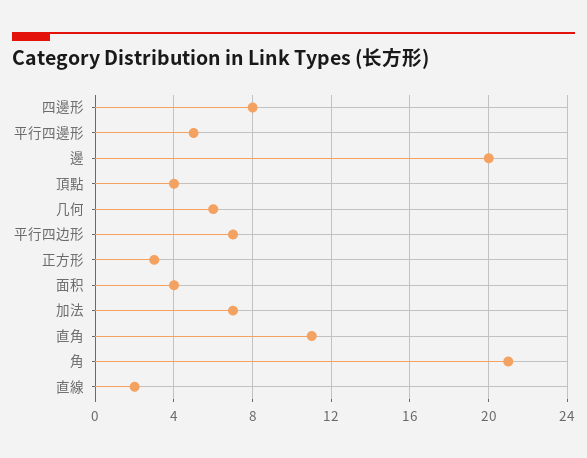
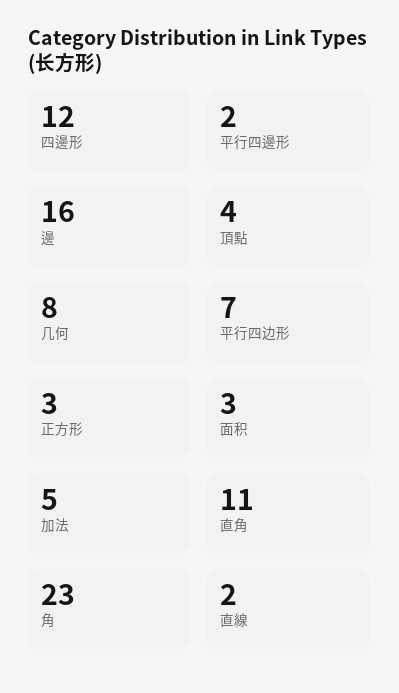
  {
-   "四邊形": 8,
+   "四邊形": 12,
-   "平行四邊形": 5,
+   "平行四邊形": 2,
-   "邊": 20,
+   "邊": 16,
    "頂點": 4,
-   "几何": 6,
+   "几何": 8,
    "平行四边形": 7,
    "正方形": 3,
-   "面积": 4,
+   "面积": 3,
-   "加法": 7,
+   "加法": 5,
    "直角": 11,
-   "角": 21,
+   "角": 23,
    "直線": 2
  }

